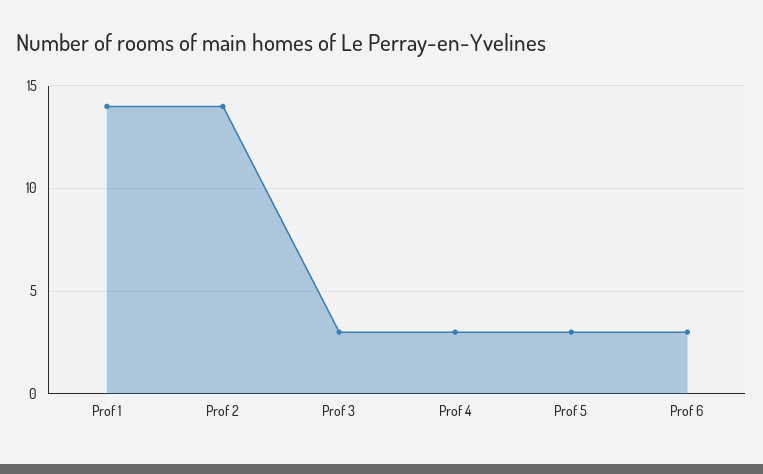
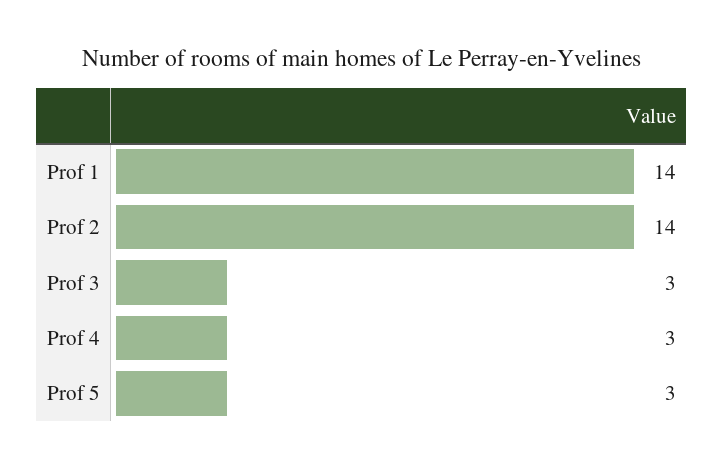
  {
    "Prof 1": 14,
    "Prof 2": 14,
    "Prof 3": 3,
    "Prof 4": 3,
-   "Prof 5": 3,
+   "Prof 5": 3
-   "Prof 6": 3
  }

